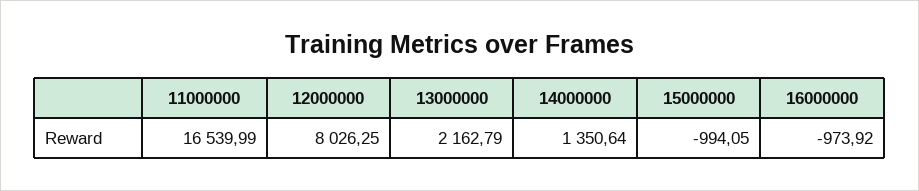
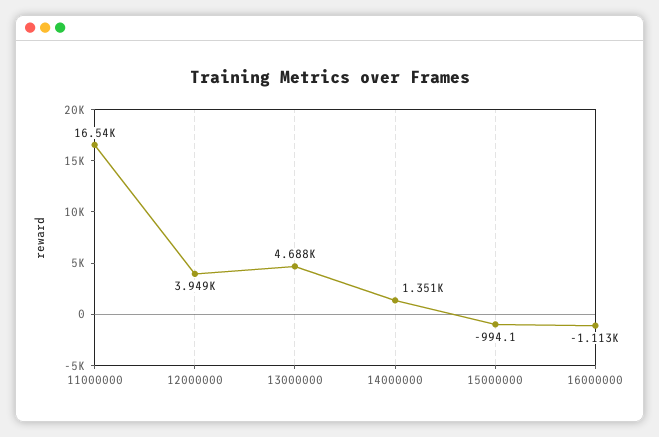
  {
    "11000000": 16539.99,
-   "12000000": 8026.25,
+   "12000000": 3949,
-   "13000000": 2162.79,
+   "13000000": 4688,
    "14000000": 1350.64,
    "15000000": -994.05,
-   "16000000": -973.92
+   "16000000": -1113
  }

